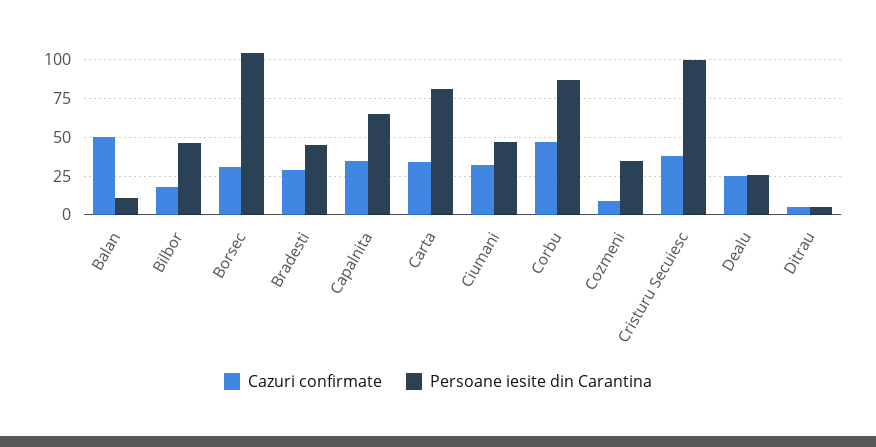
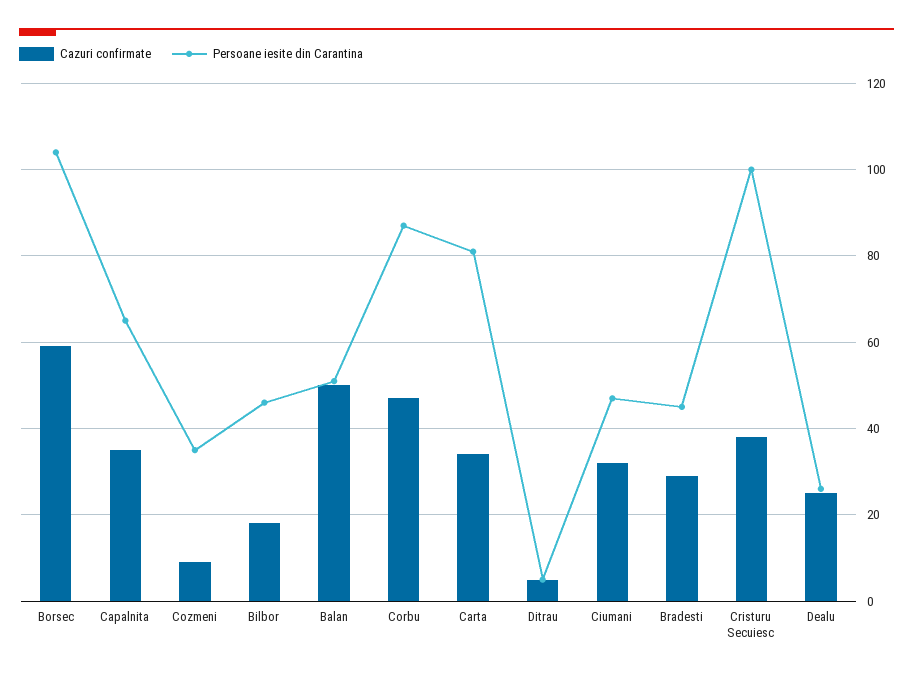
  {
    "Cazuri confirmate": {
      "Balan": 50,
      "Bilbor": 20,
-     "Borsec": 30,
+     "Borsec": 60,
      "Bradesti": 30,
      "Capalnita": 35,
      "Carta": 35,
      "Ciumani": 30,
      "Corbu": 45,
      "Cozmeni": 10,
      "Cristuru Secuiesc": 40,
      "Dealu": 25,
      "Ditrau": 5
    },
    "Persoane iesite din Carantina": {
-     "Balan": 10,
+     "Balan": 50,
      "Bilbor": 45,
      "Borsec": 105,
      "Bradesti": 45,
      "Capalnita": 65,
      "Carta": 80,
      "Ciumani": 45,
      "Corbu": 85,
      "Cozmeni": 35,
      "Cristuru Secuiesc": 100,
      "Dealu": 25,
      "Ditrau": 5
    }
  }

